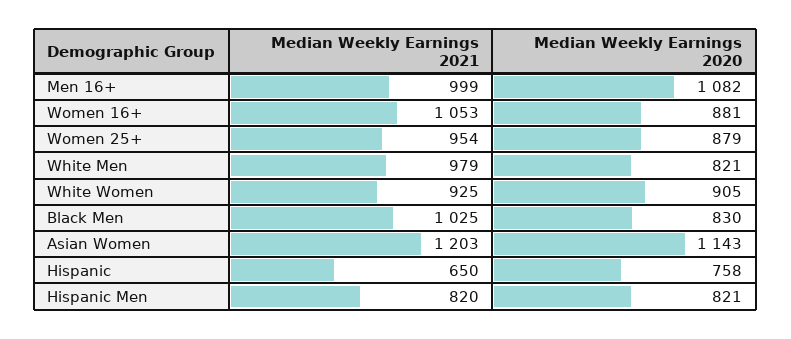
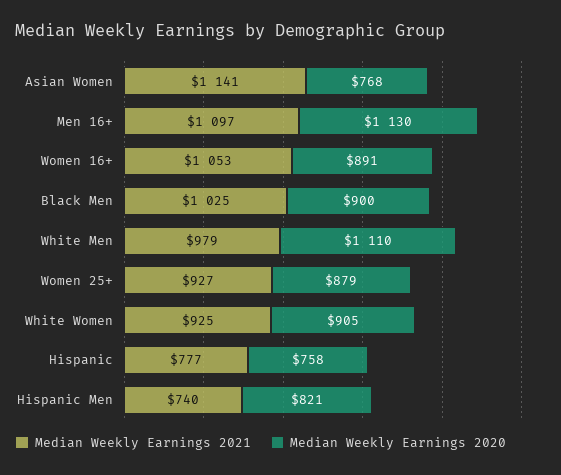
  {
    "Median Weekly Earnings 2021": {
-     "Men 16+": 999,
+     "Men 16+": 1097,
      "Women 16+": 1053,
-     "Women 25+": 954,
+     "Women 25+": 927,
      "White Men": 979,
      "White Women": 925,
      "Black Men": 1025,
-     "Asian Women": 1203,
+     "Asian Women": 1141,
-     "Hispanic": 650,
+     "Hispanic": 777,
-     "Hispanic Men": 820
+     "Hispanic Men": 740
    },
    "Median Weekly Earnings 2020": {
-     "Men 16+": 1082,
+     "Men 16+": 1130,
-     "Women 16+": 881,
+     "Women 16+": 891,
      "Women 25+": 879,
-     "White Men": 821,
+     "White Men": 1110,
      "White Women": 905,
-     "Black Men": 830,
+     "Black Men": 900,
-     "Asian Women": 1143,
+     "Asian Women": 768,
      "Hispanic": 758,
      "Hispanic Men": 821
    }
  }

